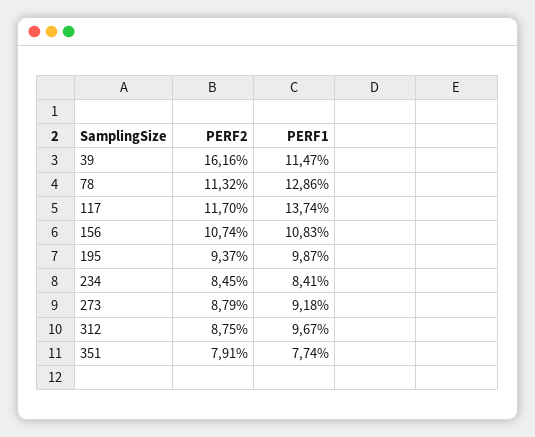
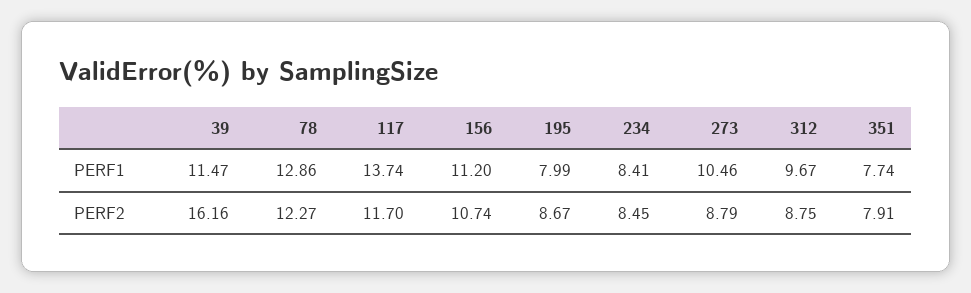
  {
    "PERF2": {
      "39": 16.16,
-     "78": 11.32,
+     "78": 12.27,
      "117": 11.7,
      "156": 10.74,
-     "195": 9.37,
+     "195": 8.67,
      "234": 8.45,
      "273": 8.79,
      "312": 8.75,
      "351": 7.91
    },
    "PERF1": {
      "39": 11.47,
      "78": 12.86,
      "117": 13.74,
-     "156": 10.83,
+     "156": 11.2,
-     "195": 9.87,
+     "195": 7.99,
      "234": 8.41,
-     "273": 9.18,
+     "273": 10.46,
      "312": 9.67,
      "351": 7.74
    }
  }

